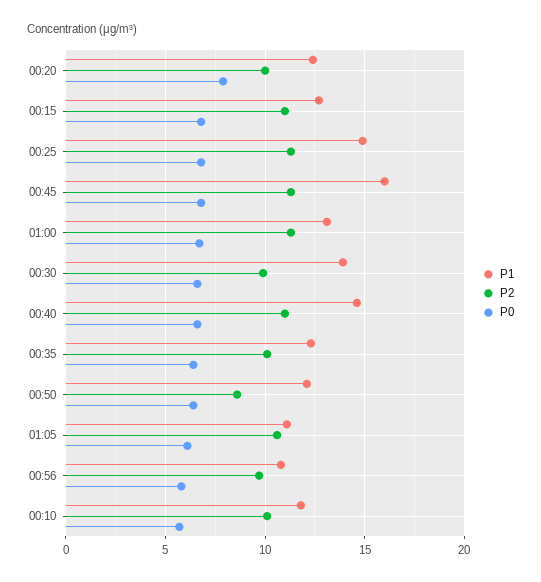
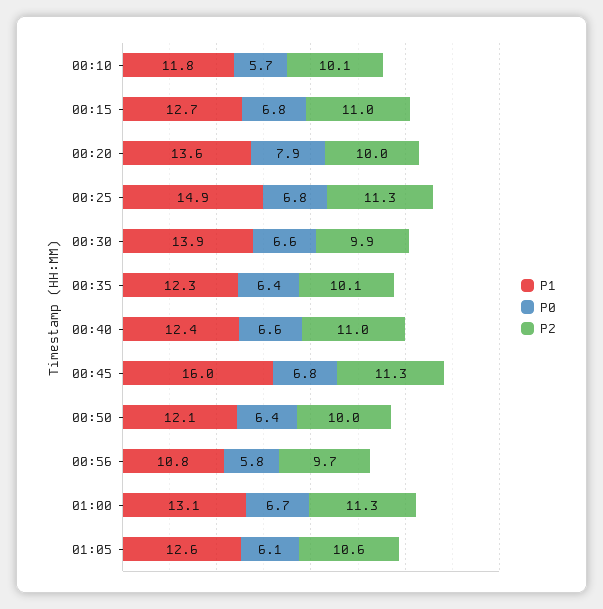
  {
    "P1": {
-     "00:20": 12.5,
+     "00:20": 13.6,
      "00:15": 12.7,
      "00:25": 14.9,
      "00:45": 16,
      "01:00": 13.1,
      "00:30": 13.9,
-     "00:40": 14.5,
+     "00:40": 12.4,
      "00:35": 12.3,
      "00:50": 12.1,
-     "01:05": 11,
+     "01:05": 12.6,
      "00:56": 10.8,
      "00:10": 11.8
    },
    "P2": {
      "00:20": 10,
      "00:15": 11,
      "00:25": 11.3,
      "00:45": 11.3,
      "01:00": 11.3,
      "00:30": 9.9,
      "00:40": 11,
      "00:35": 10.1,
-     "00:50": 8.5,
+     "00:50": 10,
      "01:05": 10.6,
      "00:56": 9.7,
      "00:10": 10.1
    },
    "P0": {
      "00:20": 7.9,
      "00:15": 6.8,
      "00:25": 6.8,
      "00:45": 6.8,
      "01:00": 6.7,
      "00:30": 6.6,
      "00:40": 6.6,
      "00:35": 6.4,
      "00:50": 6.4,
      "01:05": 6.1,
      "00:56": 5.8,
      "00:10": 5.7
    }
  }

